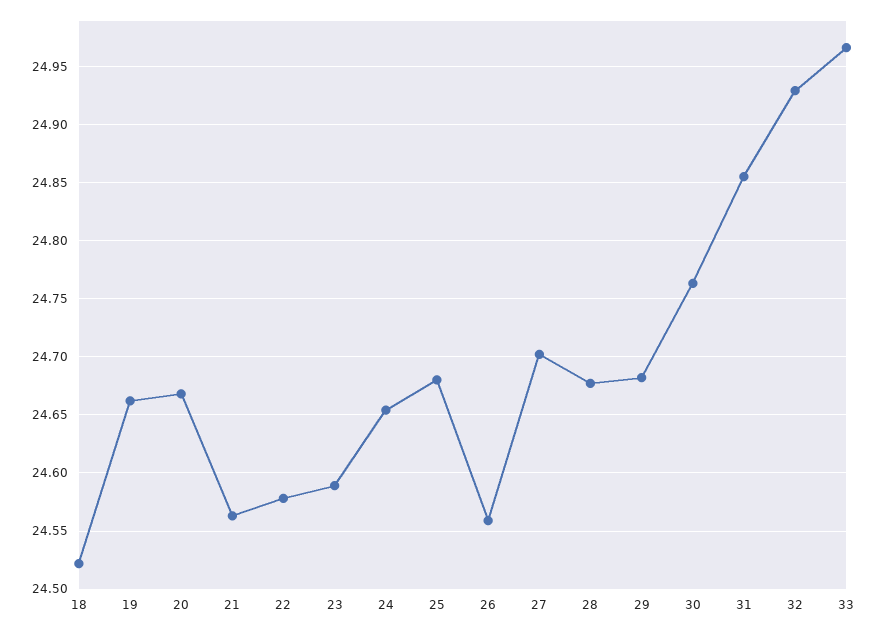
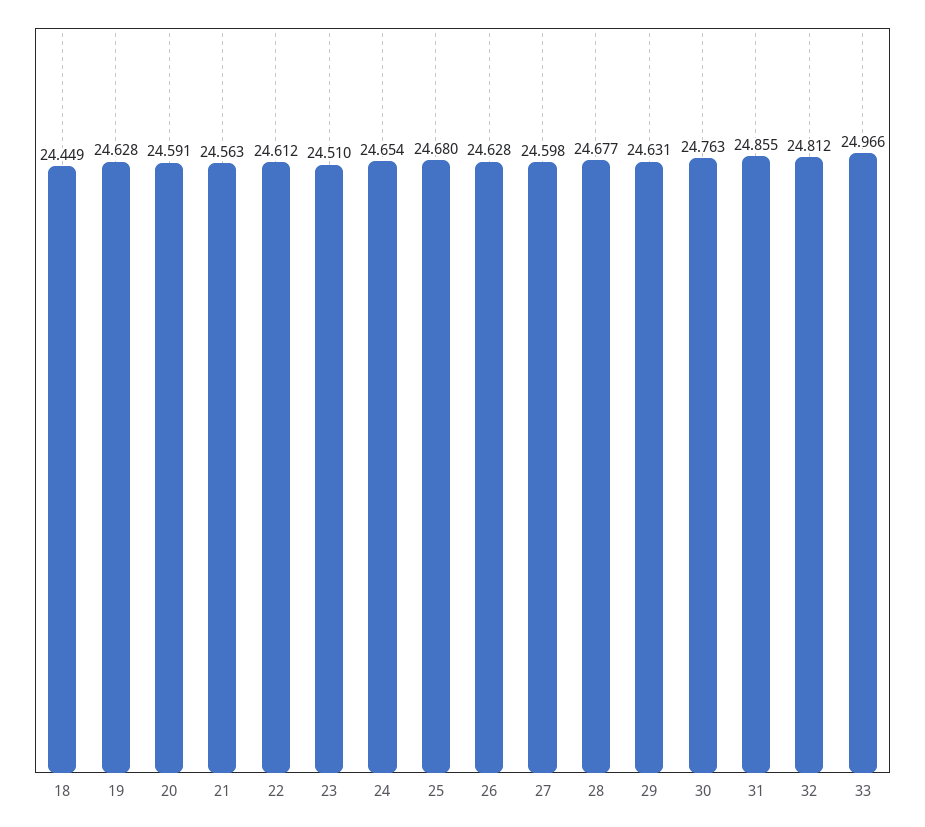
  {
-   "18": 24.52,
+   "18": 24.449,
-   "19": 24.66,
+   "19": 24.628,
-   "20": 24.67,
+   "20": 24.591,
    "21": 24.563,
-   "22": 24.58,
+   "22": 24.612,
-   "23": 24.59,
+   "23": 24.51,
    "24": 24.654,
    "25": 24.68,
-   "26": 24.56,
+   "26": 24.628,
-   "27": 24.7,
+   "27": 24.598,
    "28": 24.677,
-   "29": 24.68,
+   "29": 24.631,
    "30": 24.763,
    "31": 24.855,
-   "32": 24.93,
+   "32": 24.812,
    "33": 24.966
  }

